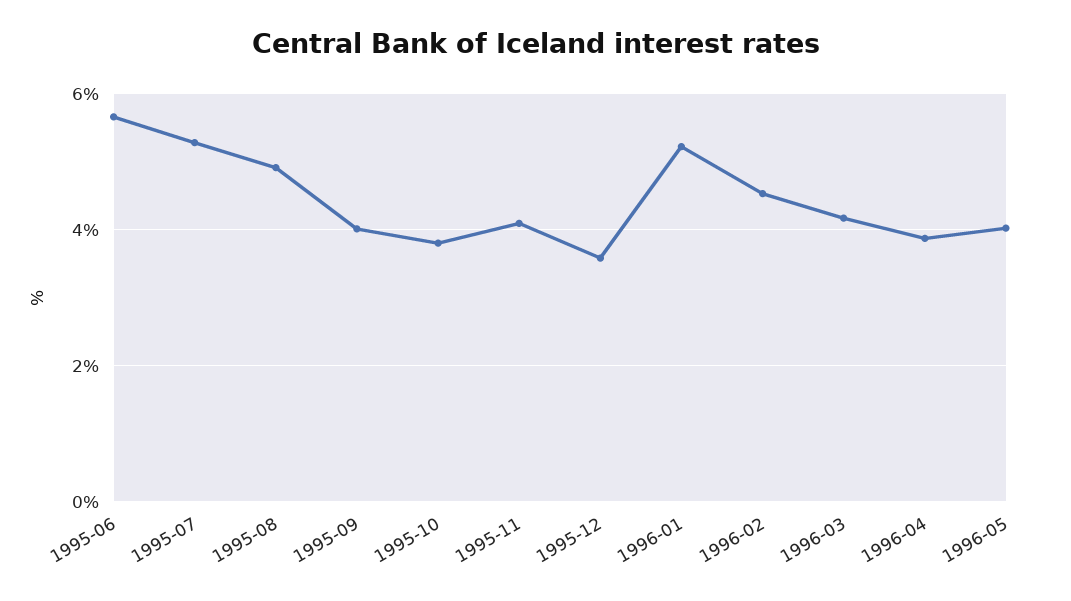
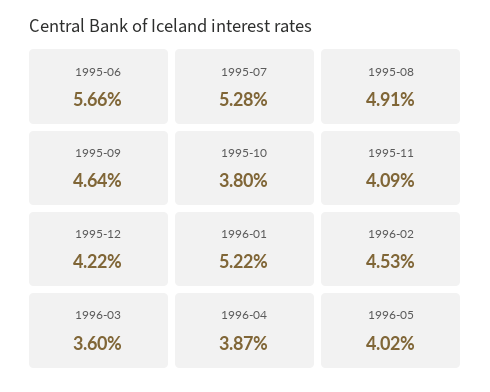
  {
    "1995-06": 5.66,
    "1995-07": 5.28,
    "1995-08": 4.91,
-   "1995-09": 4,
+   "1995-09": 4.64,
    "1995-10": 3.8,
    "1995-11": 4.09,
-   "1995-12": 3.6,
+   "1995-12": 4.22,
    "1996-01": 5.22,
    "1996-02": 4.53,
-   "1996-03": 4.2,
+   "1996-03": 3.6,
    "1996-04": 3.87,
    "1996-05": 4.02
  }

